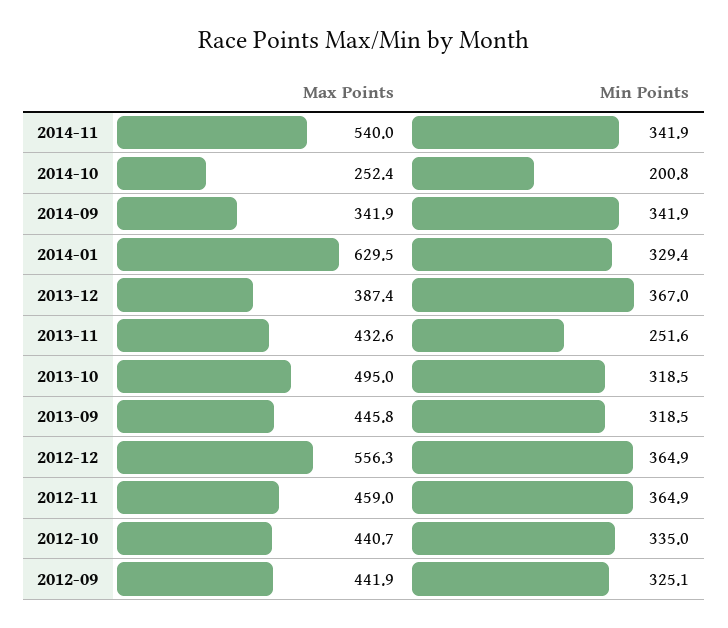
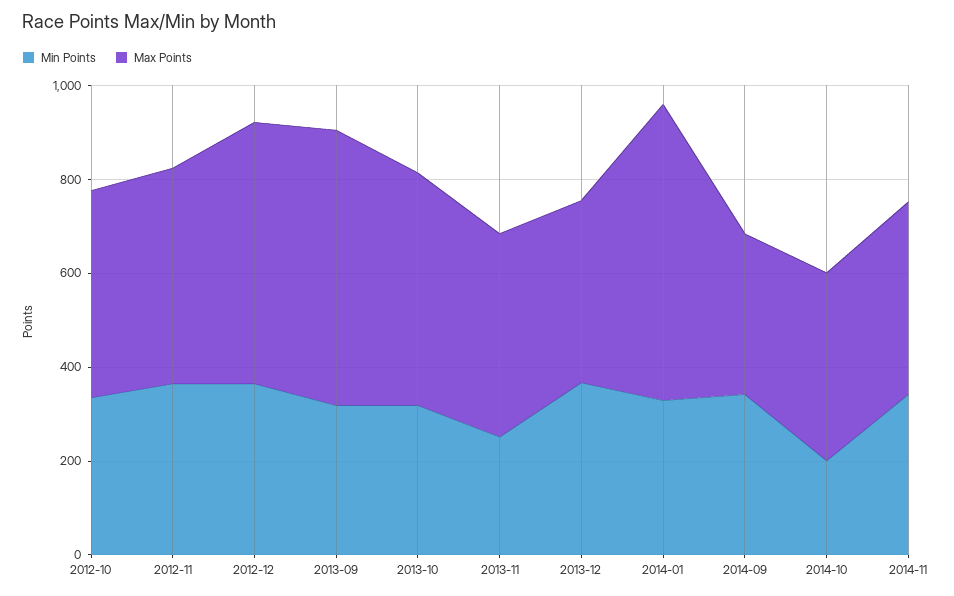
  {
    "Max Points": {
-     "2014-11": 540,
+     "2014-11": 400,
-     "2014-10": 252.4,
+     "2014-10": 400,
      "2014-09": 341.9,
      "2014-01": 629.5,
      "2013-12": 387.4,
      "2013-11": 432.6,
      "2013-10": 495,
-     "2013-09": 445.8,
+     "2013-09": 600,
      "2012-12": 556.3,
      "2012-11": 459,
-     "2012-10": 440.7,
+     "2012-10": 440.7
-     "2012-09": 441.9
    },
    "Min Points": {
      "2014-11": 341.9,
      "2014-10": 200.8,
      "2014-09": 341.9,
      "2014-01": 329.4,
      "2013-12": 367,
      "2013-11": 251.6,
      "2013-10": 318.5,
      "2013-09": 318.5,
      "2012-12": 364.9,
      "2012-11": 364.9,
-     "2012-10": 335,
+     "2012-10": 335
-     "2012-09": 325.1
    }
  }

